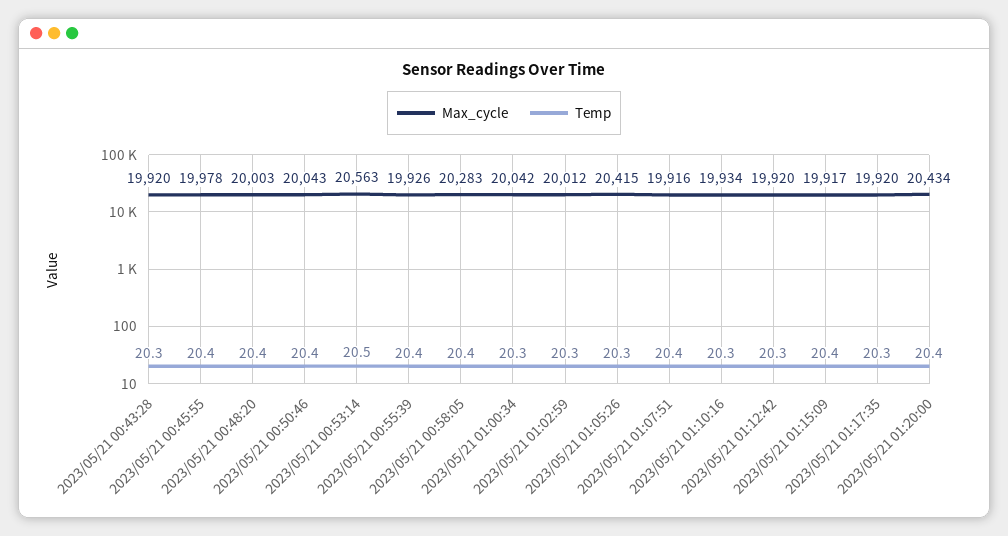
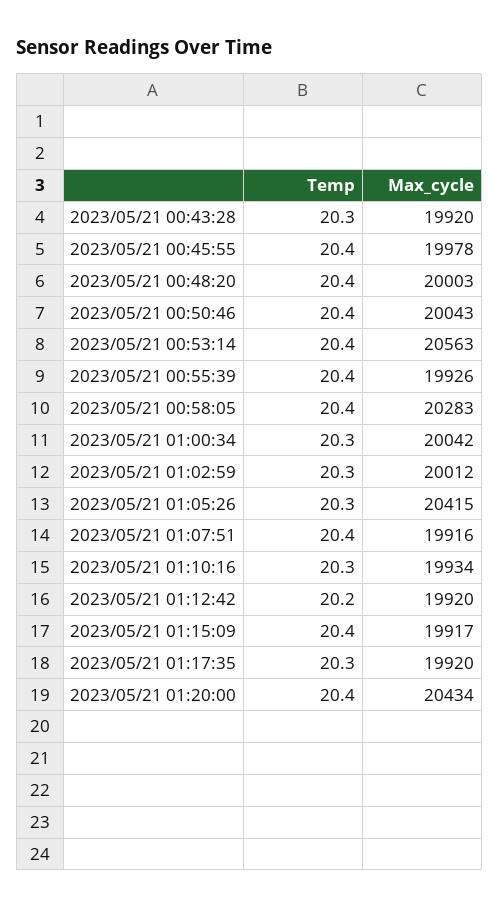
  {
    "Max_cycle": {
      "2023/05/21 00:43:28": 19920,
      "2023/05/21 00:45:55": 19978,
      "2023/05/21 00:48:20": 20003,
      "2023/05/21 00:50:46": 20043,
      "2023/05/21 00:53:14": 20563,
      "2023/05/21 00:55:39": 19926,
      "2023/05/21 00:58:05": 20283,
      "2023/05/21 01:00:34": 20042,
      "2023/05/21 01:02:59": 20012,
      "2023/05/21 01:05:26": 20415,
      "2023/05/21 01:07:51": 19916,
      "2023/05/21 01:10:16": 19934,
      "2023/05/21 01:12:42": 19920,
      "2023/05/21 01:15:09": 19917,
      "2023/05/21 01:17:35": 19920,
      "2023/05/21 01:20:00": 20434
    },
    "Temp": {
      "2023/05/21 00:43:28": 20.3,
      "2023/05/21 00:45:55": 20.4,
      "2023/05/21 00:48:20": 20.4,
      "2023/05/21 00:50:46": 20.4,
-     "2023/05/21 00:53:14": 20.5,
+     "2023/05/21 00:53:14": 20.4,
      "2023/05/21 00:55:39": 20.4,
      "2023/05/21 00:58:05": 20.4,
      "2023/05/21 01:00:34": 20.3,
      "2023/05/21 01:02:59": 20.3,
      "2023/05/21 01:05:26": 20.3,
      "2023/05/21 01:07:51": 20.4,
      "2023/05/21 01:10:16": 20.3,
-     "2023/05/21 01:12:42": 20.3,
+     "2023/05/21 01:12:42": 20.2,
      "2023/05/21 01:15:09": 20.4,
      "2023/05/21 01:17:35": 20.3,
      "2023/05/21 01:20:00": 20.4
    }
  }

